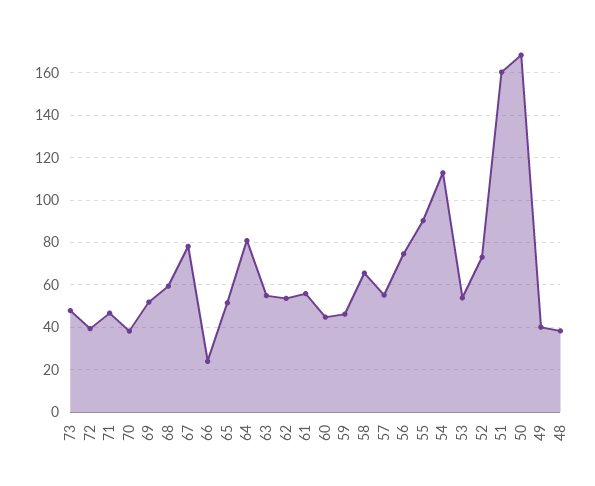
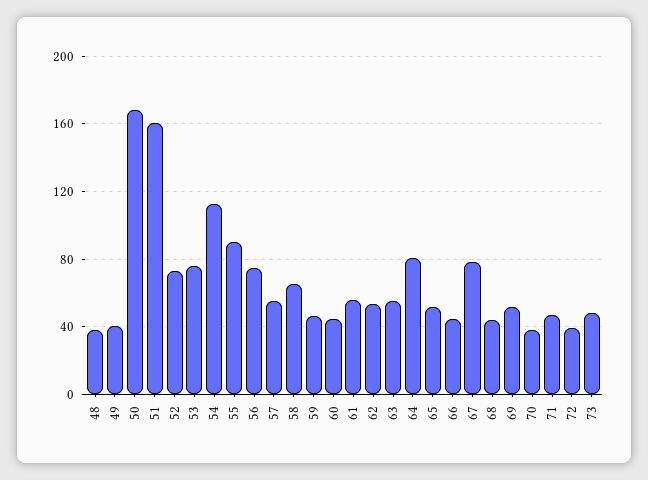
  {
    "73": 50,
    "72": 40,
    "71": 45,
    "70": 40,
    "69": 50,
-   "68": 60,
+   "68": 45,
    "67": 80,
-   "66": 25,
+   "66": 45,
    "65": 50,
    "64": 80,
    "63": 55,
    "62": 55,
    "61": 55,
    "60": 45,
    "59": 45,
    "58": 65,
    "57": 55,
    "56": 75,
    "55": 90,
    "54": 115,
-   "53": 55,
+   "53": 75,
    "52": 75,
    "51": 160,
    "50": 170,
    "49": 40,
    "48": 40
  }

